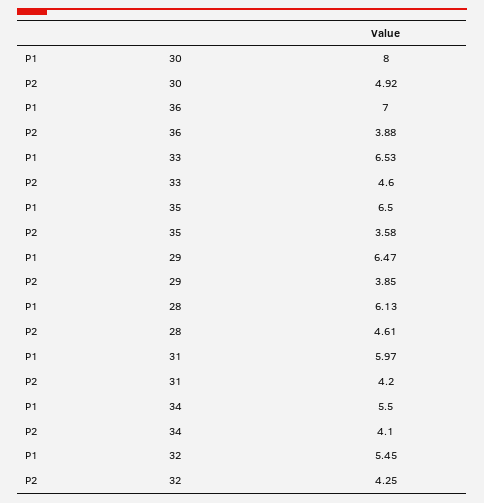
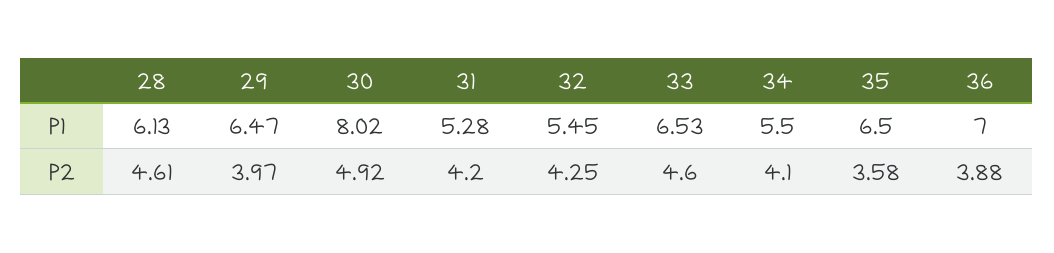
  {
    "P1": {
-     "30": 8,
+     "30": 8.02,
      "36": 7,
      "33": 6.53,
      "35": 6.5,
      "29": 6.47,
      "28": 6.13,
-     "31": 5.97,
+     "31": 5.28,
      "34": 5.5,
      "32": 5.45
    },
    "P2": {
      "30": 4.92,
      "36": 3.88,
      "33": 4.6,
      "35": 3.58,
-     "29": 3.85,
+     "29": 3.97,
      "28": 4.61,
      "31": 4.2,
      "34": 4.1,
      "32": 4.25
    }
  }

